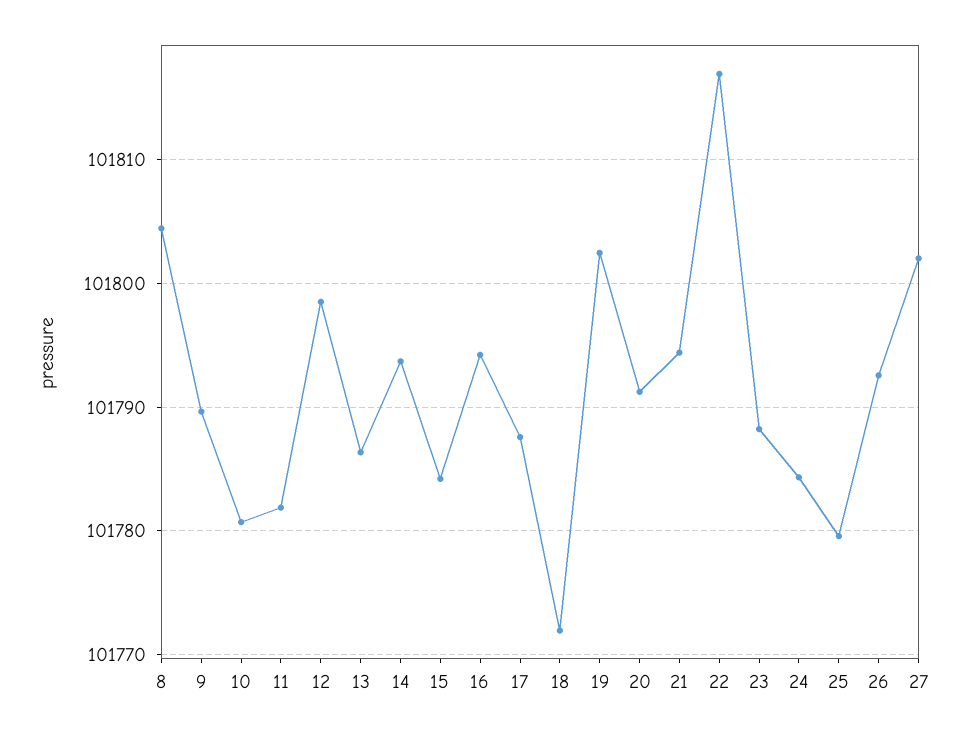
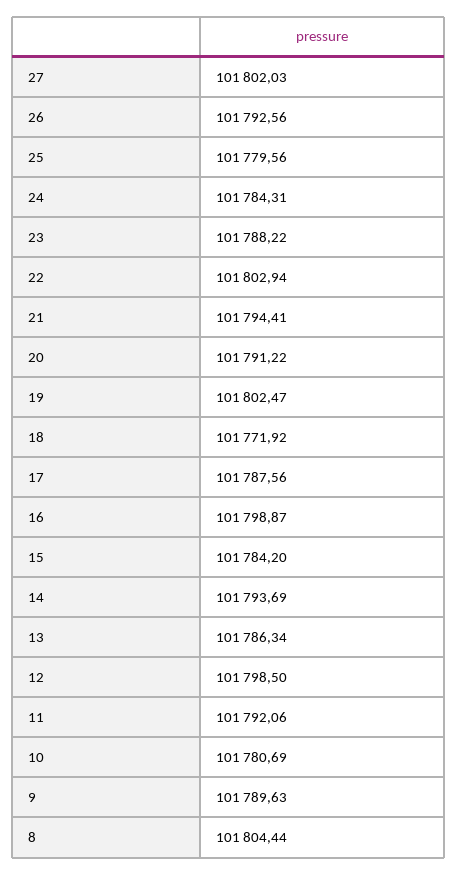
  {
    "8": 101804.44,
    "9": 101789.63,
    "10": 101780.69,
-   "11": 101782,
+   "11": 101792.06,
    "12": 101798.5,
    "13": 101786.34,
    "14": 101793.69,
    "15": 101784.2,
-   "16": 101794,
+   "16": 101798.87,
    "17": 101787.56,
    "18": 101771.92,
    "19": 101802.47,
    "20": 101791.22,
    "21": 101794.41,
-   "22": 101817,
+   "22": 101802.94,
    "23": 101788.22,
    "24": 101784.31,
    "25": 101779.56,
    "26": 101792.56,
    "27": 101802.03
  }

